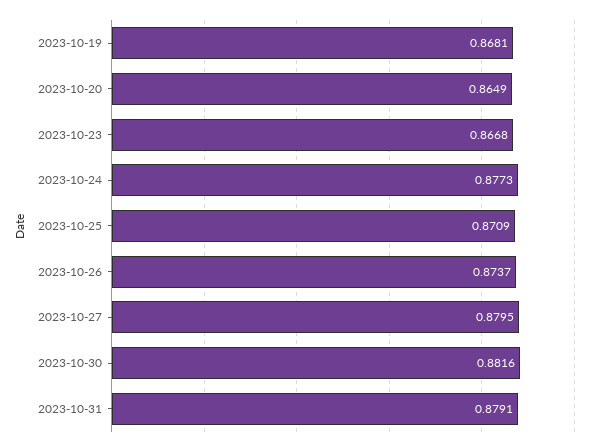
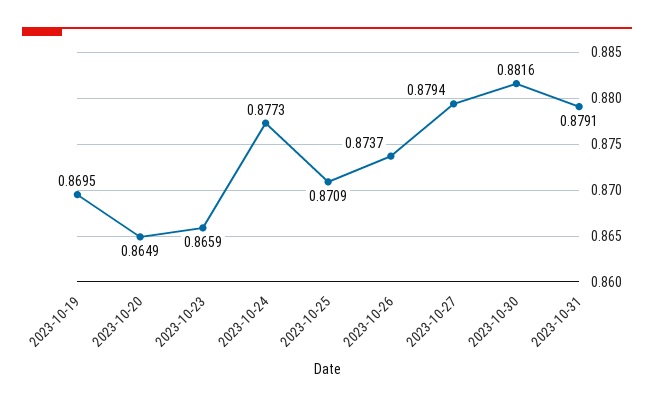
  {
-   "2023-10-19": 0.8681,
+   "2023-10-19": 0.8695,
    "2023-10-20": 0.8649,
-   "2023-10-23": 0.8668,
+   "2023-10-23": 0.8659,
    "2023-10-24": 0.8773,
    "2023-10-25": 0.8709,
    "2023-10-26": 0.8737,
-   "2023-10-27": 0.8795,
+   "2023-10-27": 0.8794,
    "2023-10-30": 0.8816,
    "2023-10-31": 0.8791
  }

